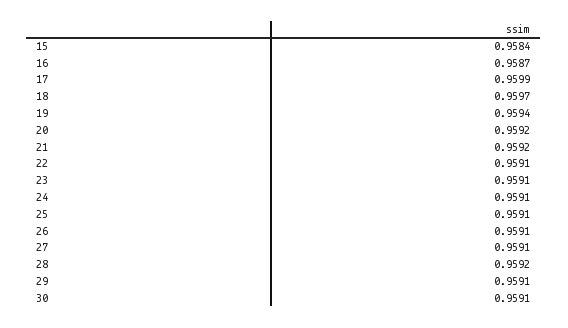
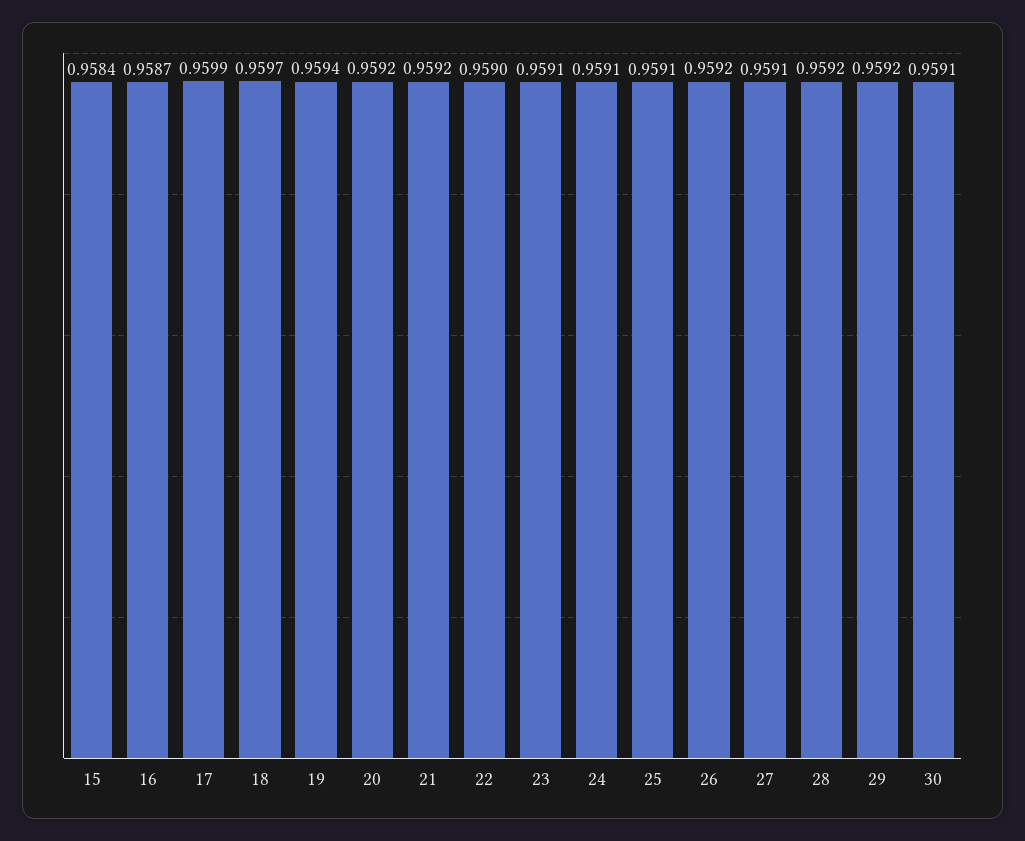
  {
    "15": 0.9584,
    "16": 0.9587,
    "17": 0.9599,
    "18": 0.9597,
    "19": 0.9594,
    "20": 0.9592,
    "21": 0.9592,
-   "22": 0.9591,
+   "22": 0.959,
    "23": 0.9591,
    "24": 0.9591,
    "25": 0.9591,
-   "26": 0.9591,
+   "26": 0.9592,
    "27": 0.9591,
    "28": 0.9592,
-   "29": 0.9591,
+   "29": 0.9592,
    "30": 0.9591
  }

